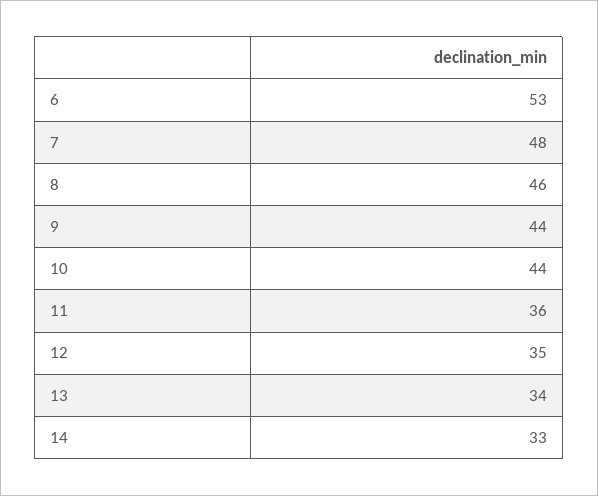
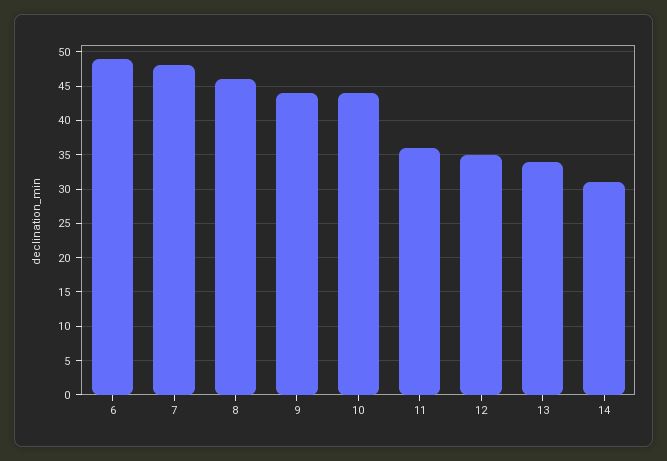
  {
-   "6": 53,
+   "6": 49,
    "7": 48,
    "8": 46,
    "9": 44,
    "10": 44,
    "11": 36,
    "12": 35,
    "13": 34,
-   "14": 33
+   "14": 31
  }

